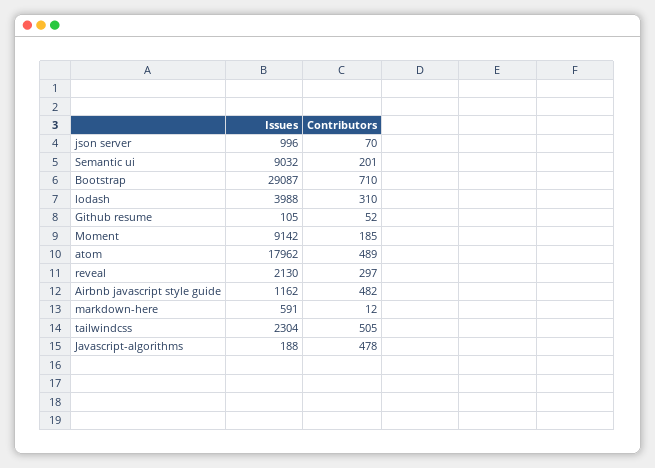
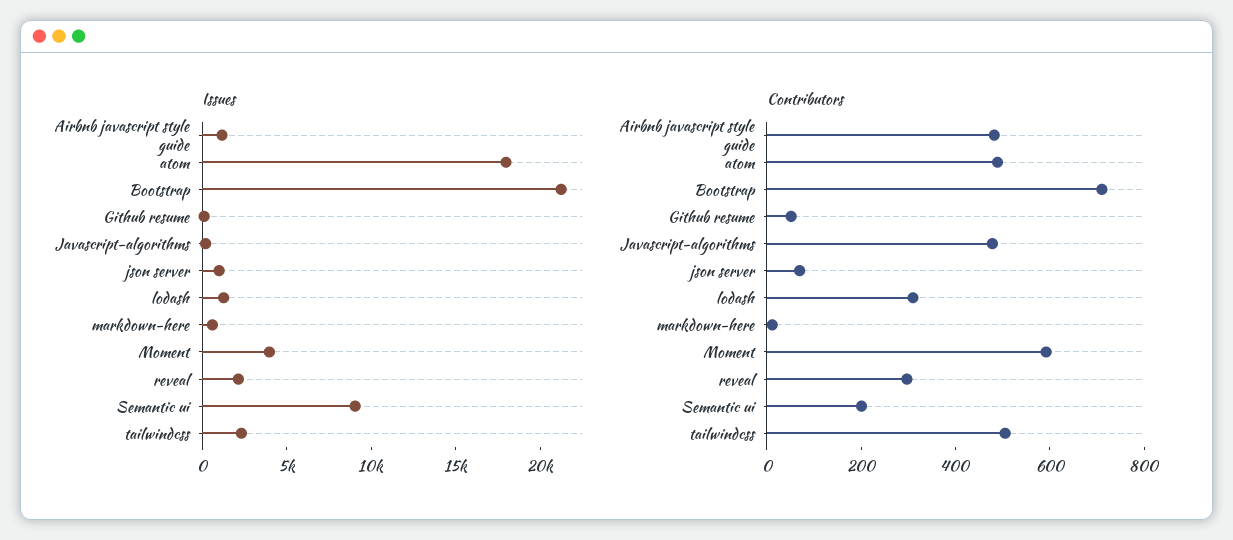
  {
    "Issues": {
      "json server": 996,
      "Semantic ui": 9032,
-     "Bootstrap": 29087,
+     "Bootstrap": 21000,
-     "lodash": 3988,
+     "lodash": 1000,
      "Github resume": 105,
-     "Moment": 9142,
+     "Moment": 4000,
      "atom": 17962,
      "reveal": 2130,
      "Airbnb javascript style guide": 1162,
      "markdown-here": 591,
      "tailwindcss": 2304,
      "Javascript-algorithms": 188
    },
    "Contributors": {
      "json server": 70,
      "Semantic ui": 201,
      "Bootstrap": 710,
      "lodash": 310,
      "Github resume": 52,
-     "Moment": 185,
+     "Moment": 600,
      "atom": 489,
      "reveal": 297,
      "Airbnb javascript style guide": 482,
      "markdown-here": 12,
      "tailwindcss": 505,
      "Javascript-algorithms": 478
    }
  }

